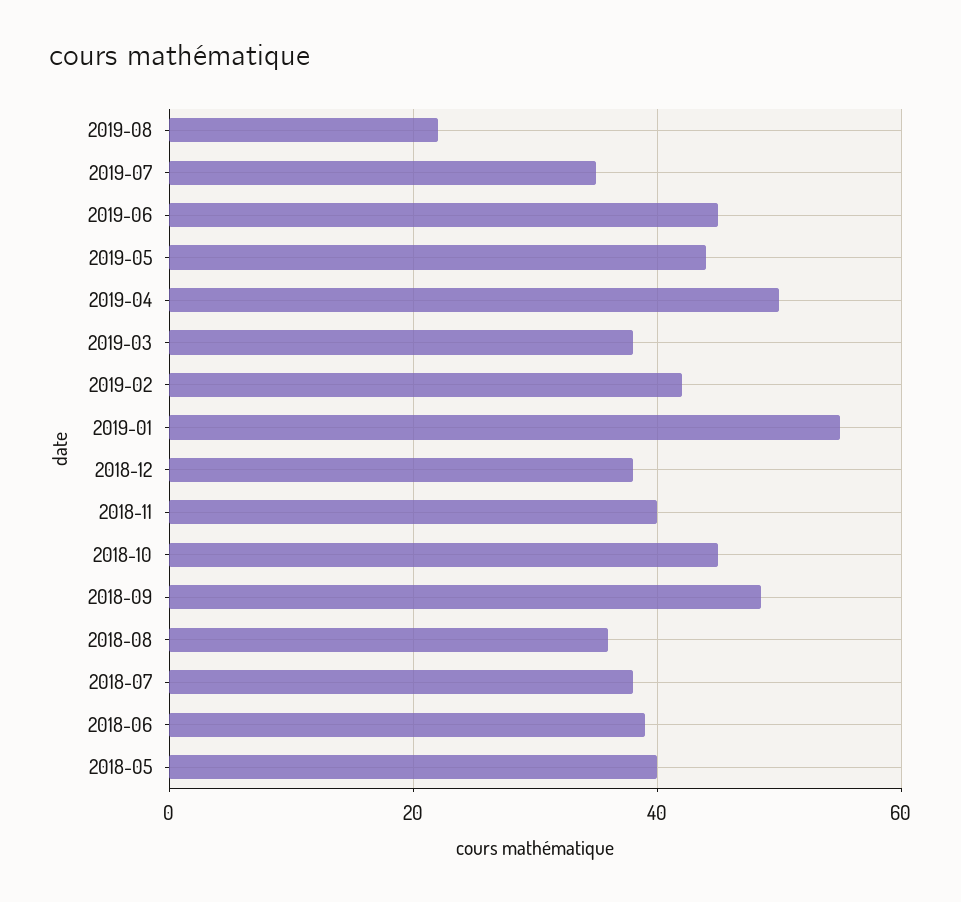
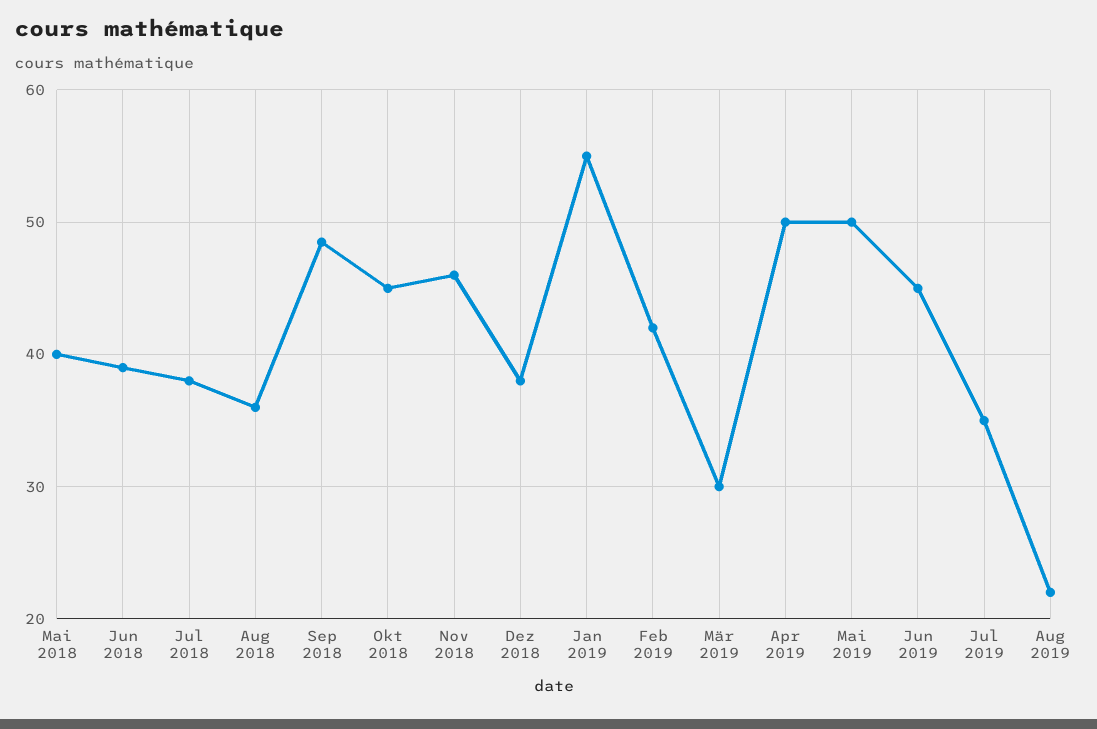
  {
    "2019-08": 22,
    "2019-07": 35,
    "2019-06": 45,
-   "2019-05": 44,
+   "2019-05": 50,
    "2019-04": 50,
-   "2019-03": 38,
+   "2019-03": 30,
    "2019-02": 42,
    "2019-01": 55,
    "2018-12": 38,
-   "2018-11": 40,
+   "2018-11": 46,
    "2018-10": 45,
    "2018-09": 49,
    "2018-08": 36,
    "2018-07": 38,
    "2018-06": 39,
    "2018-05": 40
  }

